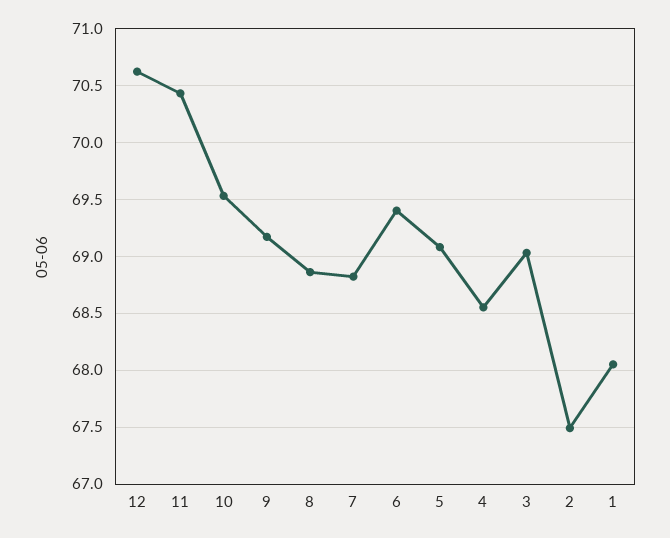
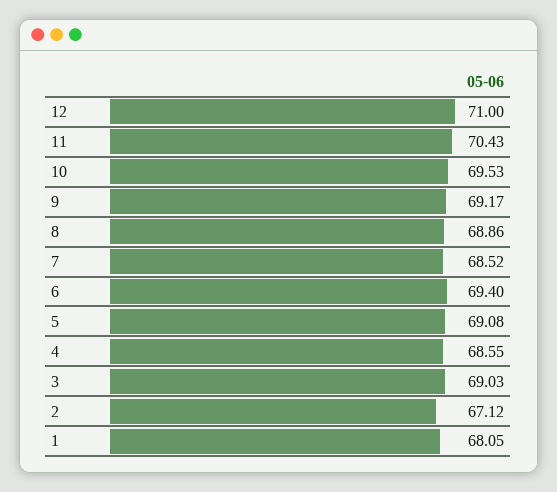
  {
-   "12": 70.6,
+   "12": 71,
    "11": 70.43,
    "10": 69.53,
    "9": 69.17,
    "8": 68.86,
-   "7": 68.8,
+   "7": 68.52,
    "6": 69.4,
    "5": 69.08,
    "4": 68.55,
    "3": 69.03,
-   "2": 67.5,
+   "2": 67.12,
    "1": 68.05
  }

